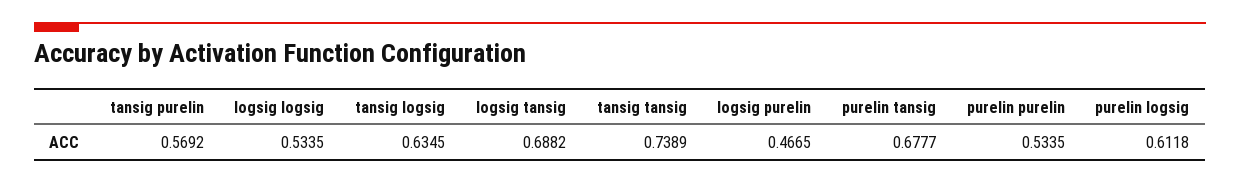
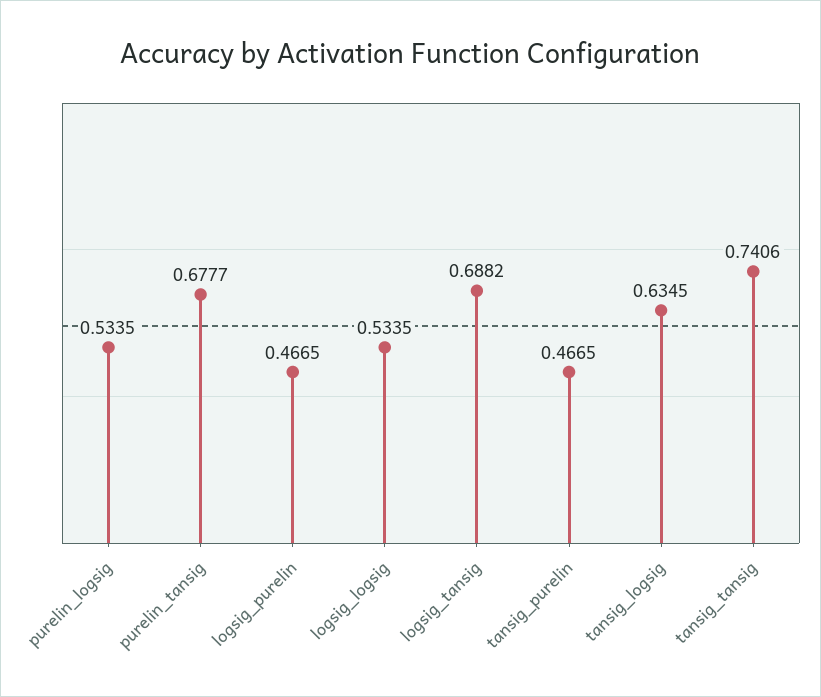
  {
-   "tansig purelin": 0.5692,
+   "tansig purelin": 0.4665,
    "logsig logsig": 0.5335,
    "tansig logsig": 0.6345,
    "logsig tansig": 0.6882,
-   "tansig tansig": 0.7389,
+   "tansig tansig": 0.7406,
    "logsig purelin": 0.4665,
    "purelin tansig": 0.6777,
-   "purelin purelin": 0.5335,
-   "purelin logsig": 0.6118
+   "purelin logsig": 0.5335
  }

